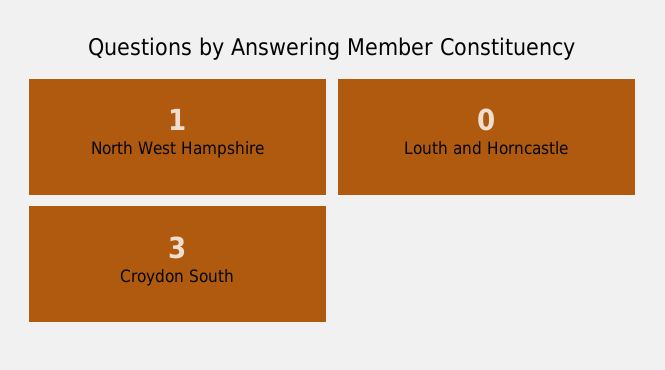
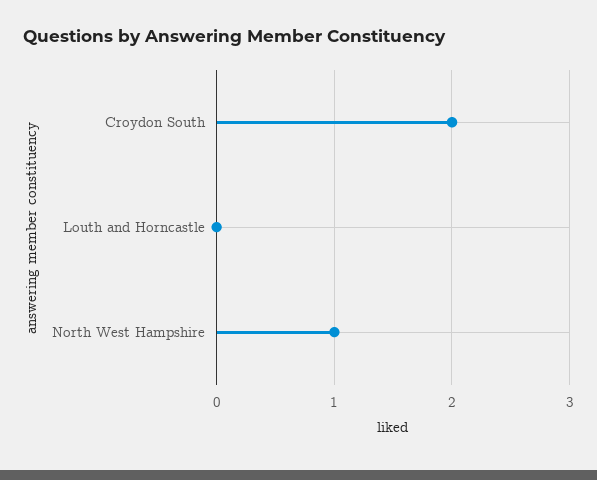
  {
    "North West Hampshire": 1,
    "Louth and Horncastle": 0,
-   "Croydon South": 3
+   "Croydon South": 2
  }

